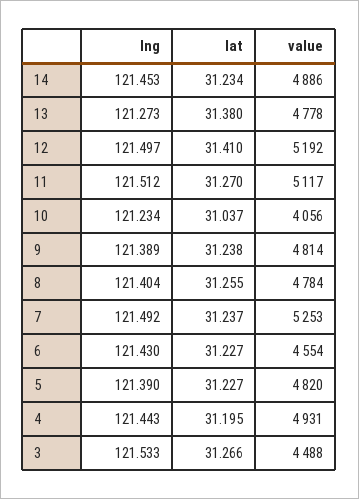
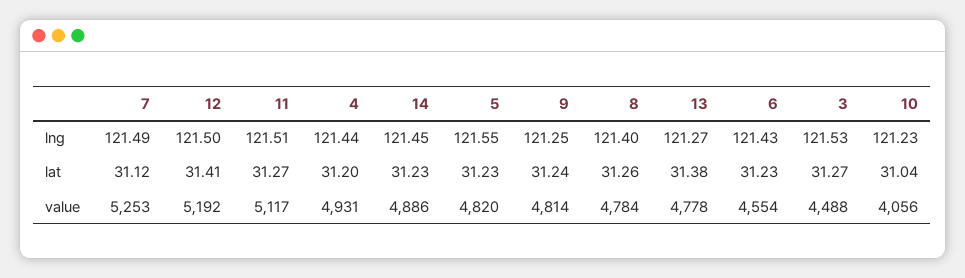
  {
    "lng": {
      "14": 121.453,
      "13": 121.273,
      "12": 121.497,
      "11": 121.512,
      "10": 121.234,
-     "9": 121.389,
+     "9": 121.25,
      "8": 121.404,
      "7": 121.492,
      "6": 121.43,
-     "5": 121.39,
+     "5": 121.55,
      "4": 121.443,
      "3": 121.533
    },
    "lat": {
      "14": 31.234,
      "13": 31.38,
      "12": 31.41,
      "11": 31.27,
      "10": 31.037,
      "9": 31.238,
      "8": 31.255,
-     "7": 31.237,
+     "7": 31.12,
      "6": 31.227,
      "5": 31.227,
      "4": 31.195,
      "3": 31.266
    },
    "value": {
      "14": 4886,
      "13": 4778,
      "12": 5192,
      "11": 5117,
      "10": 4056,
      "9": 4814,
      "8": 4784,
      "7": 5253,
      "6": 4554,
      "5": 4820,
      "4": 4931,
      "3": 4488
    }
  }

